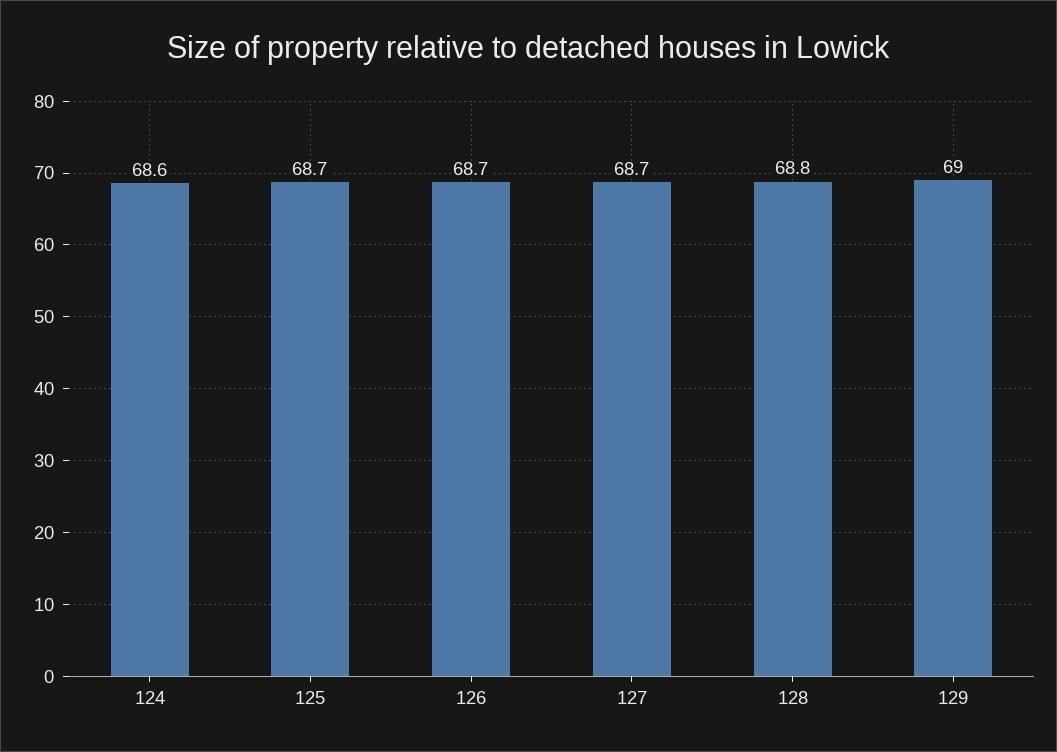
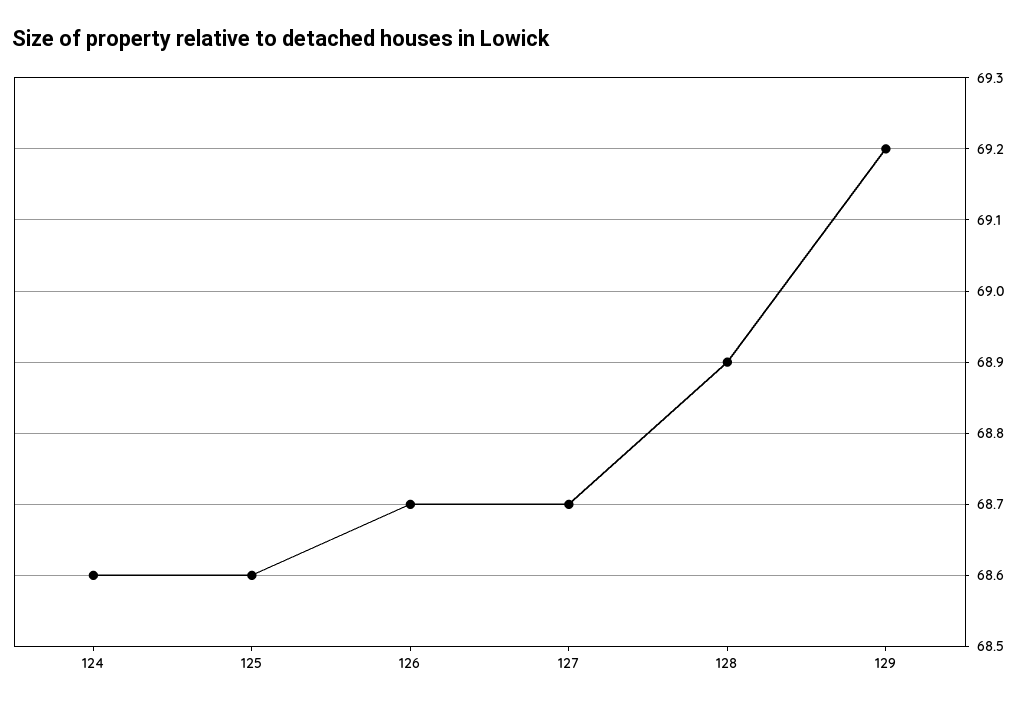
  {
    "124": 68.6,
-   "125": 68.7,
+   "125": 68.6,
    "126": 68.7,
    "127": 68.7,
-   "128": 68.8,
+   "128": 68.9,
-   "129": 69
+   "129": 69.2
  }

